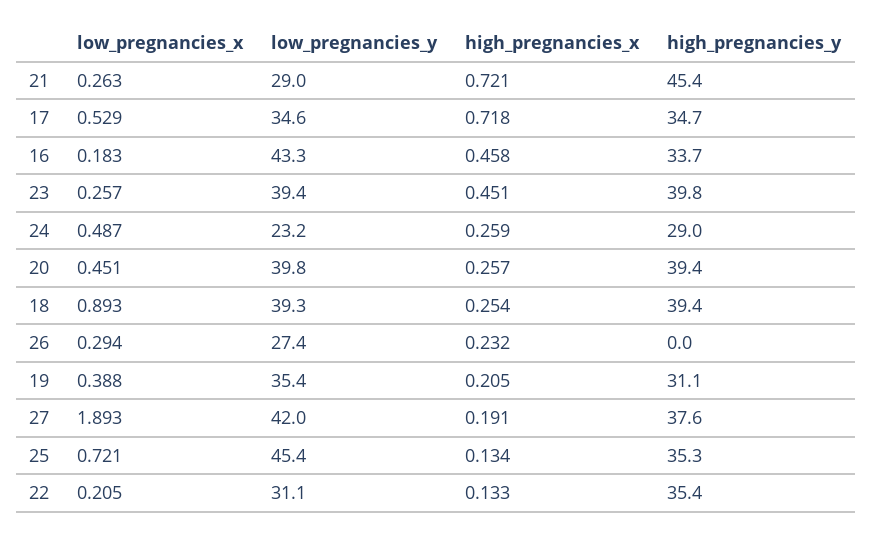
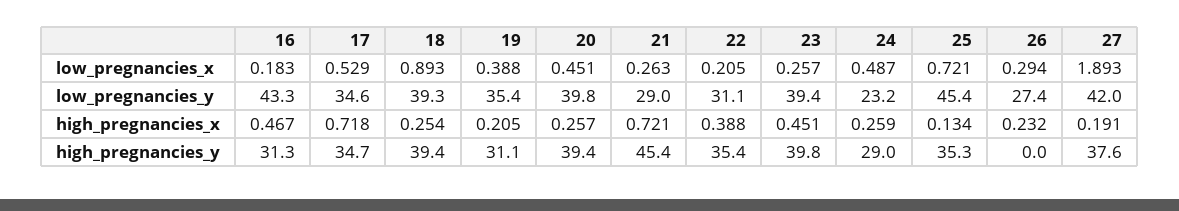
  {
    "low_pregnancies_x": {
      "21": 0.263,
      "17": 0.529,
      "16": 0.183,
      "23": 0.257,
      "24": 0.487,
      "20": 0.451,
      "18": 0.893,
      "26": 0.294,
      "19": 0.388,
      "27": 1.893,
      "25": 0.721,
      "22": 0.205
    },
    "low_pregnancies_y": {
      "21": 29,
      "17": 34.6,
      "16": 43.3,
      "23": 39.4,
      "24": 23.2,
      "20": 39.8,
      "18": 39.3,
      "26": 27.4,
      "19": 35.4,
      "27": 42,
      "25": 45.4,
      "22": 31.1
    },
    "high_pregnancies_x": {
      "21": 0.721,
      "17": 0.718,
-     "16": 0.458,
+     "16": 0.467,
      "23": 0.451,
      "24": 0.259,
      "20": 0.257,
      "18": 0.254,
      "26": 0.232,
      "19": 0.205,
      "27": 0.191,
      "25": 0.134,
-     "22": 0.133
+     "22": 0.388
    },
    "high_pregnancies_y": {
      "21": 45.4,
      "17": 34.7,
-     "16": 33.7,
+     "16": 31.3,
      "23": 39.8,
      "24": 29,
      "20": 39.4,
      "18": 39.4,
      "26": 0,
      "19": 31.1,
      "27": 37.6,
      "25": 35.3,
      "22": 35.4
    }
  }

